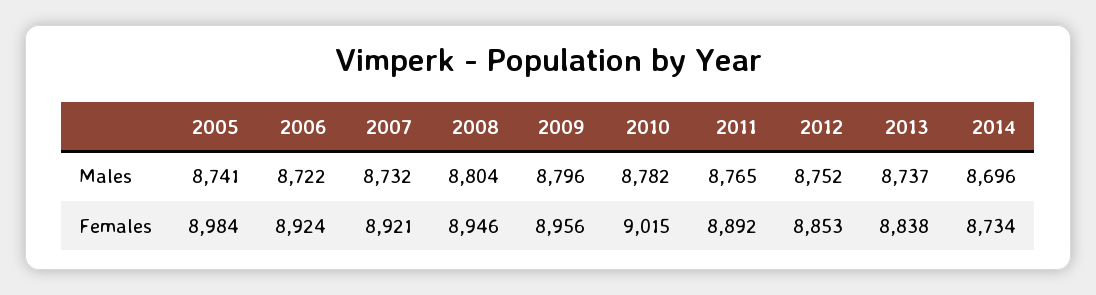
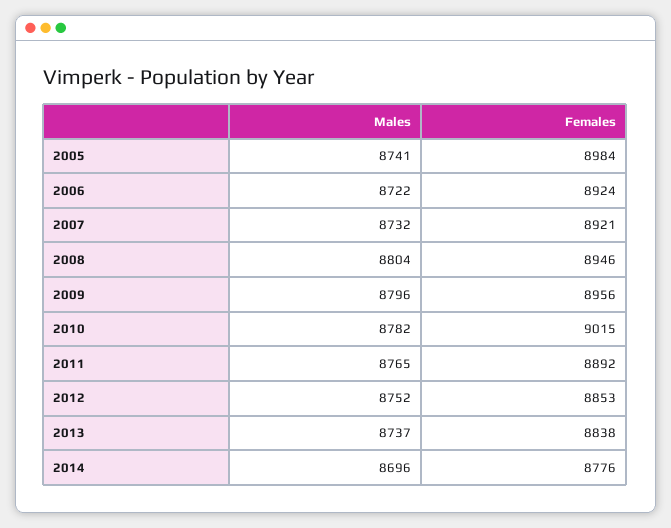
  {
    "2005": {
      "Males": 8741,
      "Females": 8984
    },
    "2006": {
      "Males": 8722,
      "Females": 8924
    },
    "2007": {
      "Males": 8732,
      "Females": 8921
    },
    "2008": {
      "Males": 8804,
      "Females": 8946
    },
    "2009": {
      "Males": 8796,
      "Females": 8956
    },
    "2010": {
      "Males": 8782,
      "Females": 9015
    },
    "2011": {
      "Males": 8765,
      "Females": 8892
    },
    "2012": {
      "Males": 8752,
      "Females": 8853
    },
    "2013": {
      "Males": 8737,
      "Females": 8838
    },
    "2014": {
      "Males": 8696,
-     "Females": 8734
+     "Females": 8776
    }
  }

